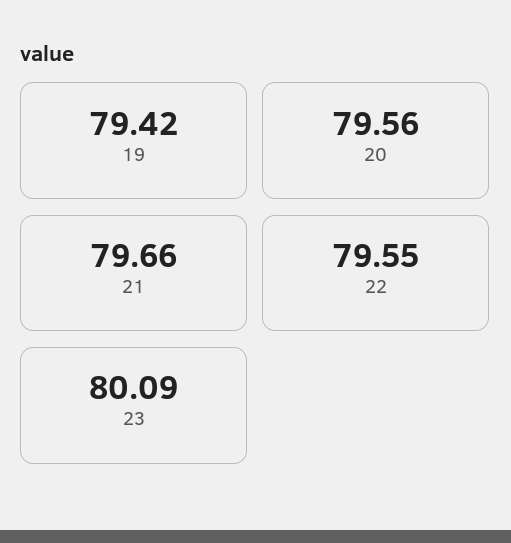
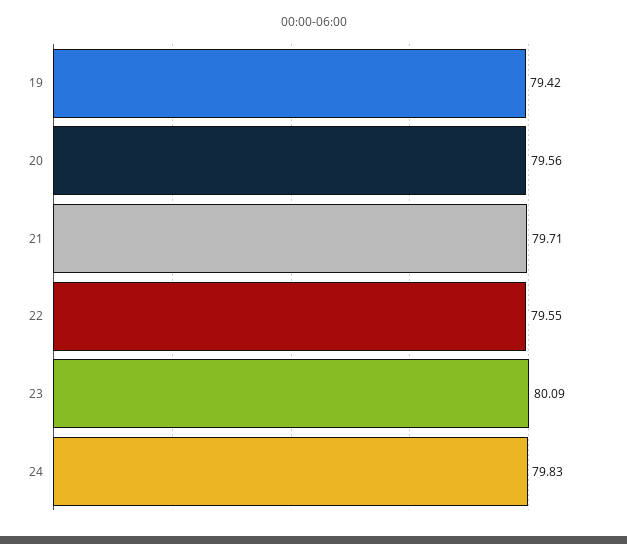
  {
    "19": 79.42,
    "20": 79.56,
-   "21": 79.66,
+   "21": 79.71,
    "22": 79.55,
-   "23": 80.09
+   "23": 80.09,
+   "24": 79.83
  }

